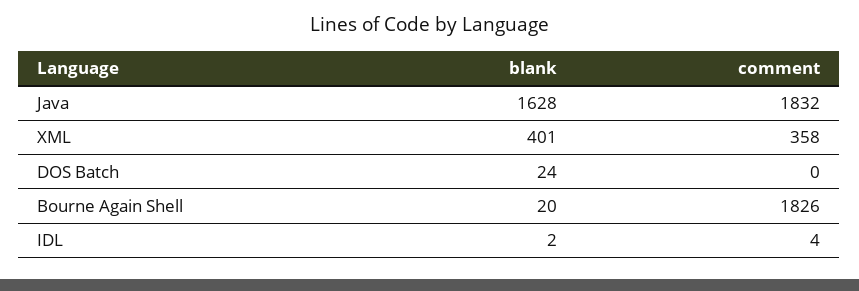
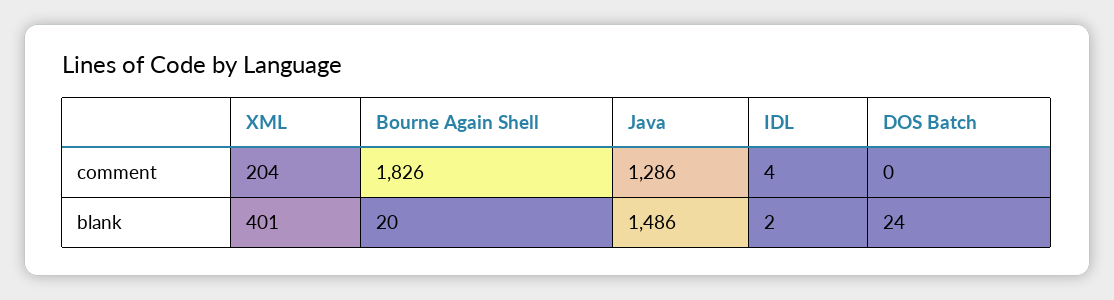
  {
    "blank": {
-     "Java": 1628,
+     "Java": 1486,
      "XML": 401,
      "DOS Batch": 24,
      "Bourne Again Shell": 20,
      "IDL": 2
    },
    "comment": {
-     "Java": 1832,
+     "Java": 1286,
-     "XML": 358,
+     "XML": 204,
      "DOS Batch": 0,
      "Bourne Again Shell": 1826,
      "IDL": 4
    }
  }

